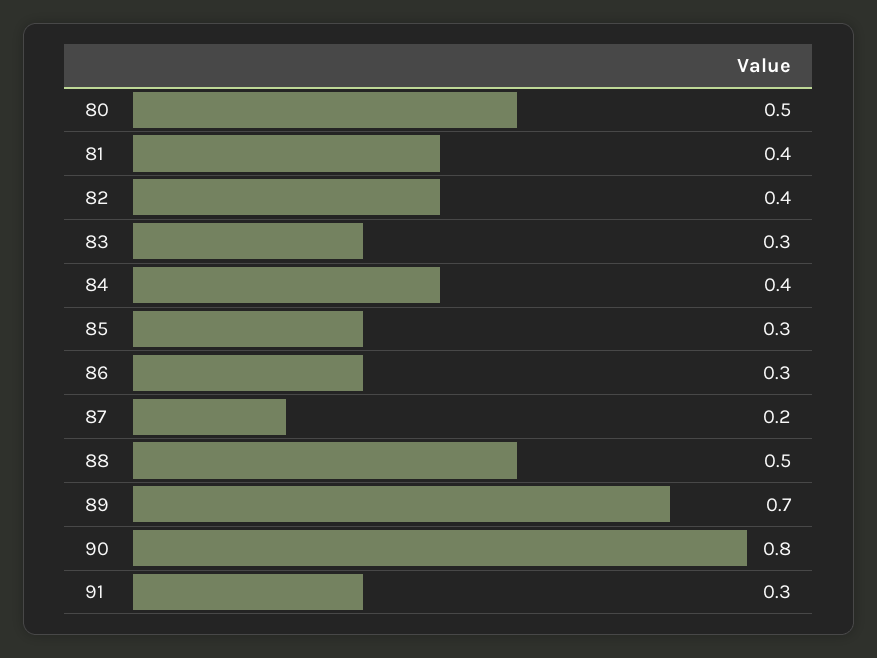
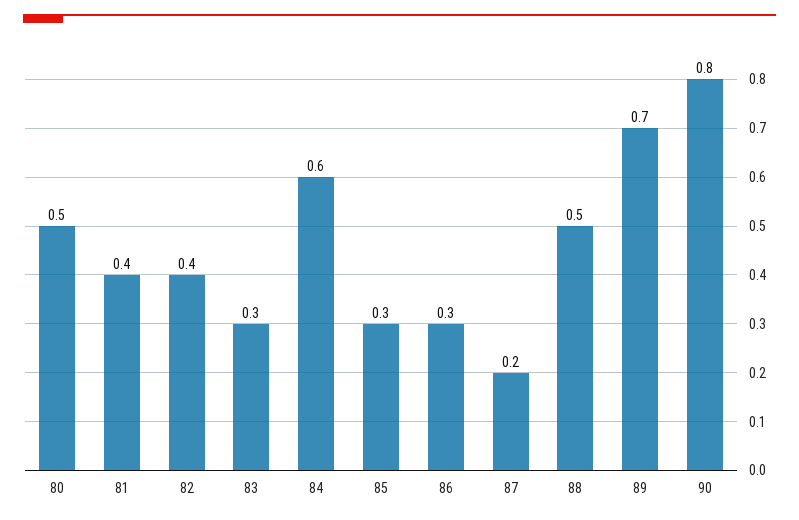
  {
    "80": 0.5,
    "81": 0.4,
    "82": 0.4,
    "83": 0.3,
-   "84": 0.4,
+   "84": 0.6,
    "85": 0.3,
    "86": 0.3,
    "87": 0.2,
    "88": 0.5,
    "89": 0.7,
-   "90": 0.8,
+   "90": 0.8
-   "91": 0.3
  }

